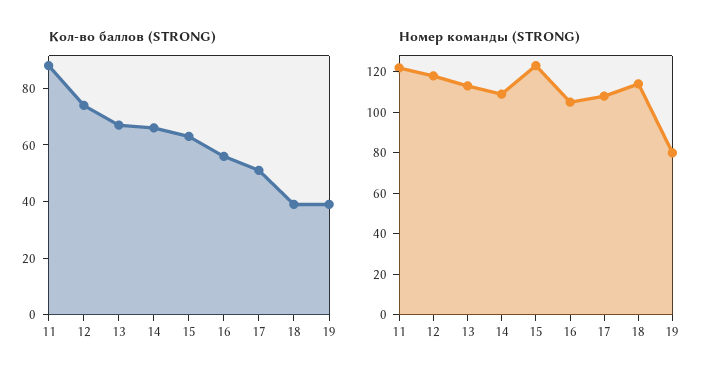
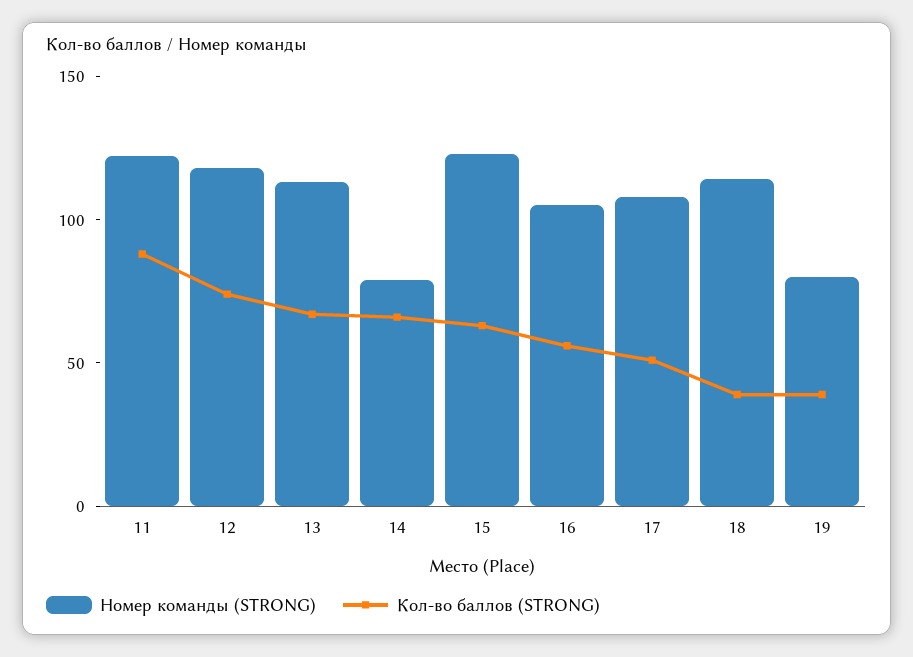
  {
    "Кол-во баллов (STRONG)": {
      "11": 90,
      "12": 75,
      "13": 65,
      "14": 65,
      "15": 65,
      "16": 55,
      "17": 50,
      "18": 40,
      "19": 40
    },
    "Номер команды (STRONG)": {
      "11": 120,
      "12": 120,
      "13": 115,
-     "14": 110,
+     "14": 80,
      "15": 125,
      "16": 105,
      "17": 110,
      "18": 115,
      "19": 80
    }
  }

